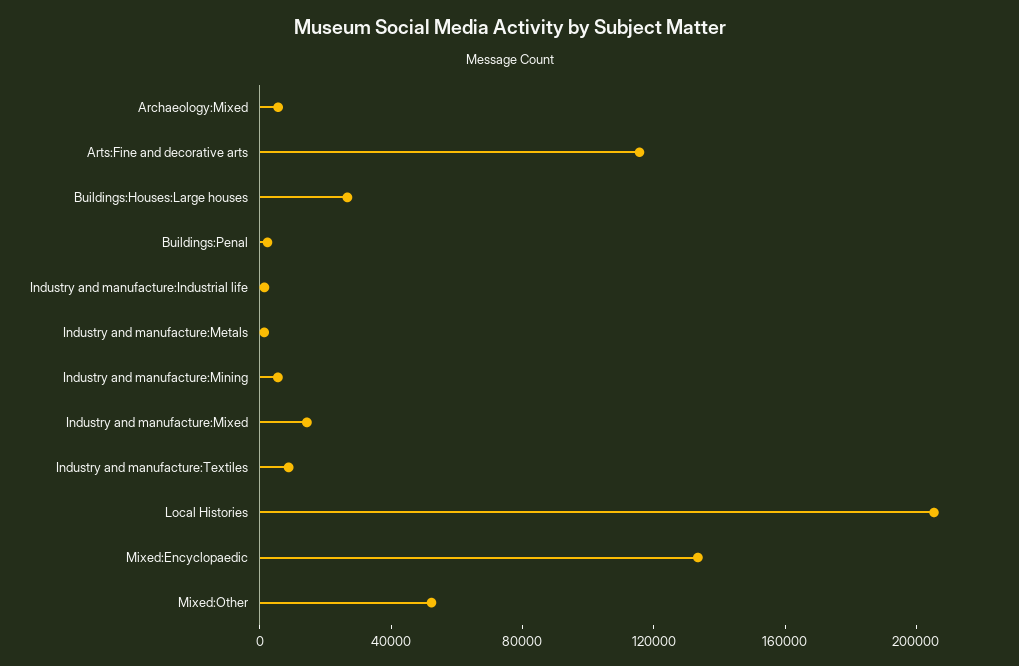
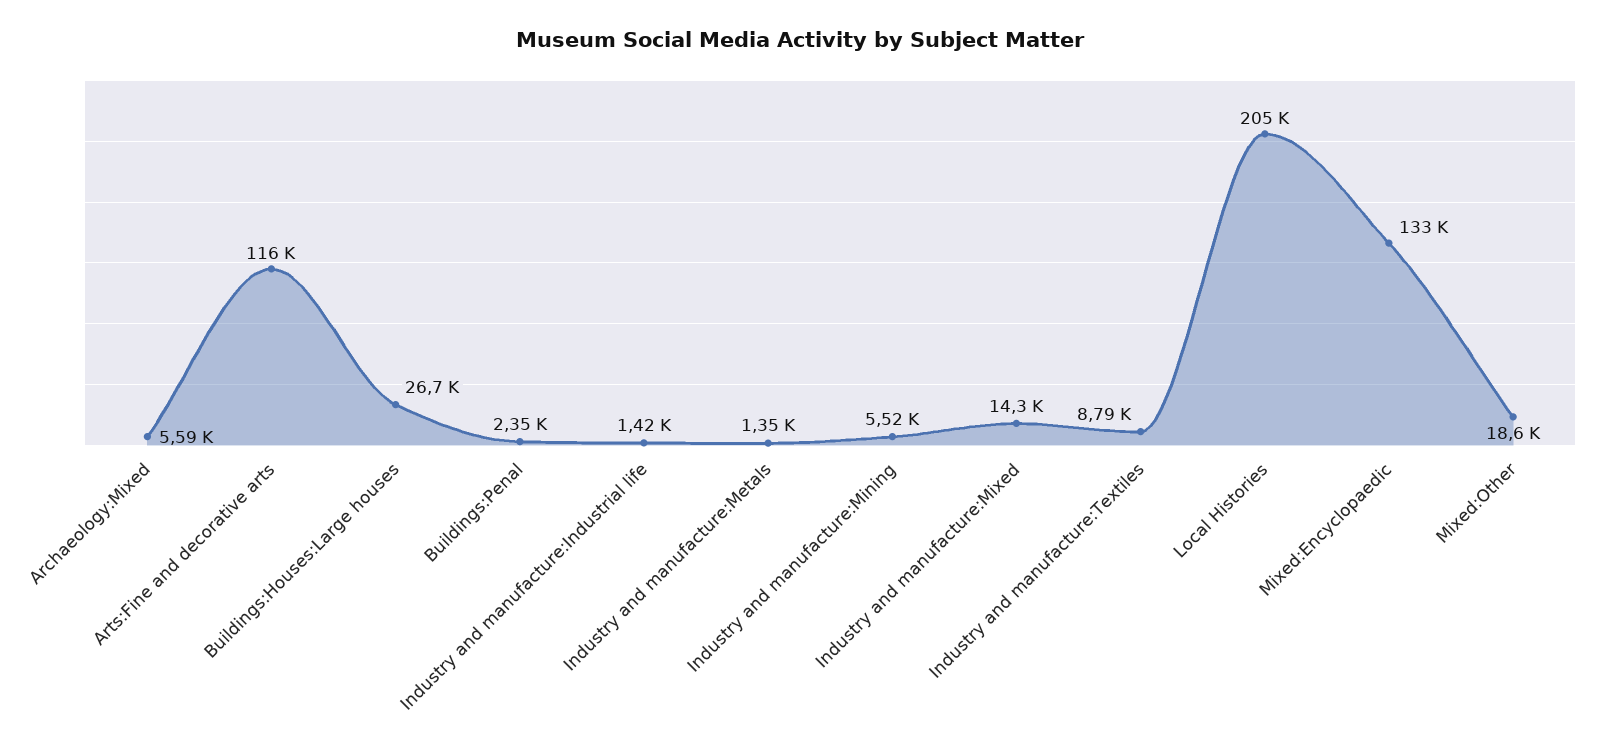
  {
    "Archaeology:Mixed": 5590,
    "Arts:Fine and decorative arts": 116000,
    "Buildings:Houses:Large houses": 26700,
    "Buildings:Penal": 2350,
    "Industry and manufacture:Industrial life": 1420,
    "Industry and manufacture:Metals": 1350,
    "Industry and manufacture:Mining": 5520,
    "Industry and manufacture:Mixed": 14300,
    "Industry and manufacture:Textiles": 8790,
    "Local Histories": 205000,
    "Mixed:Encyclopaedic": 133000,
-   "Mixed:Other": 50000
+   "Mixed:Other": 18600
  }

